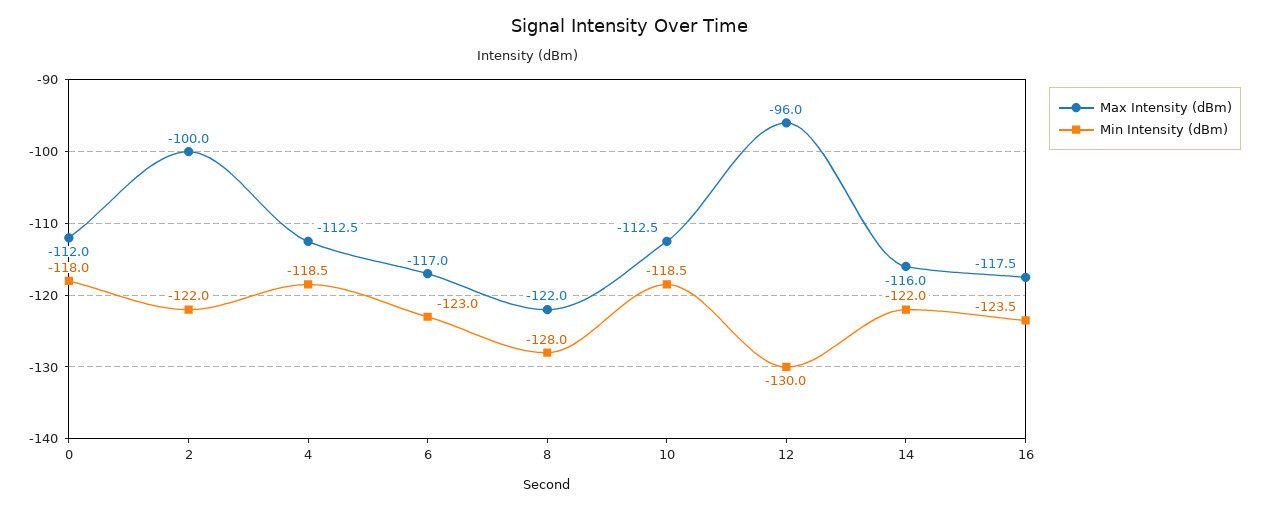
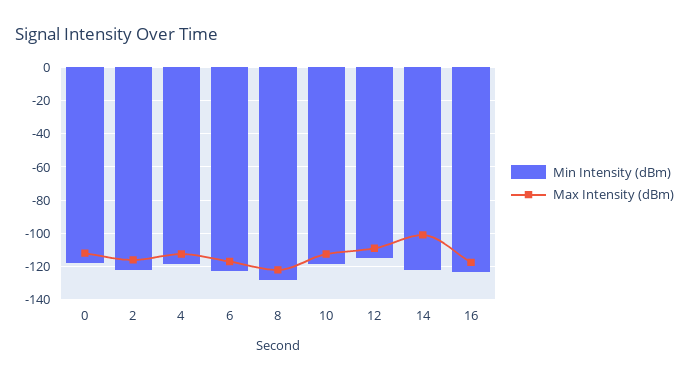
  {
    "Max Intensity (dBm)": {
      "0": -112,
-     "2": -100,
+     "2": -115,
      "4": -112.5,
      "6": -117,
      "8": -122,
      "10": -112.5,
-     "12": -96,
+     "12": -110,
-     "14": -116,
+     "14": -100,
      "16": -117.5
    },
    "Min Intensity (dBm)": {
      "0": -118,
      "2": -122,
      "4": -118.5,
      "6": -123,
      "8": -128,
      "10": -118.5,
-     "12": -130,
+     "12": -115,
      "14": -122,
      "16": -123.5
    }
  }

